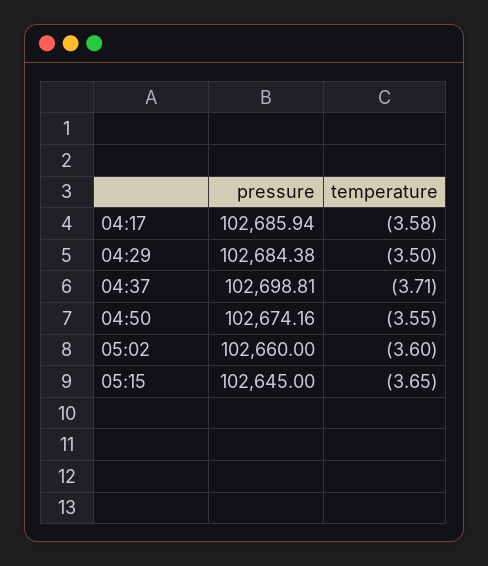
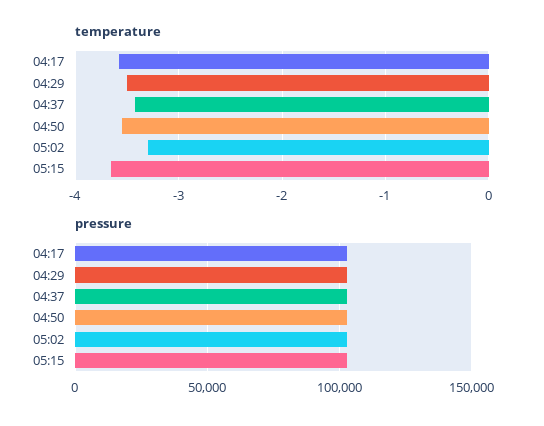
  {
    "pressure": {
      "04:17": 102685.94,
      "04:29": 102684.38,
      "04:37": 102698.81,
      "04:50": 102674.16,
      "05:02": 102660,
      "05:15": 102645
    },
    "temperature": {
      "04:17": -3.58,
      "04:29": -3.5,
-     "04:37": -3.71,
+     "04:37": -3.4,
      "04:50": -3.55,
-     "05:02": -3.6,
+     "05:02": -3.3,
      "05:15": -3.65
    }
  }

